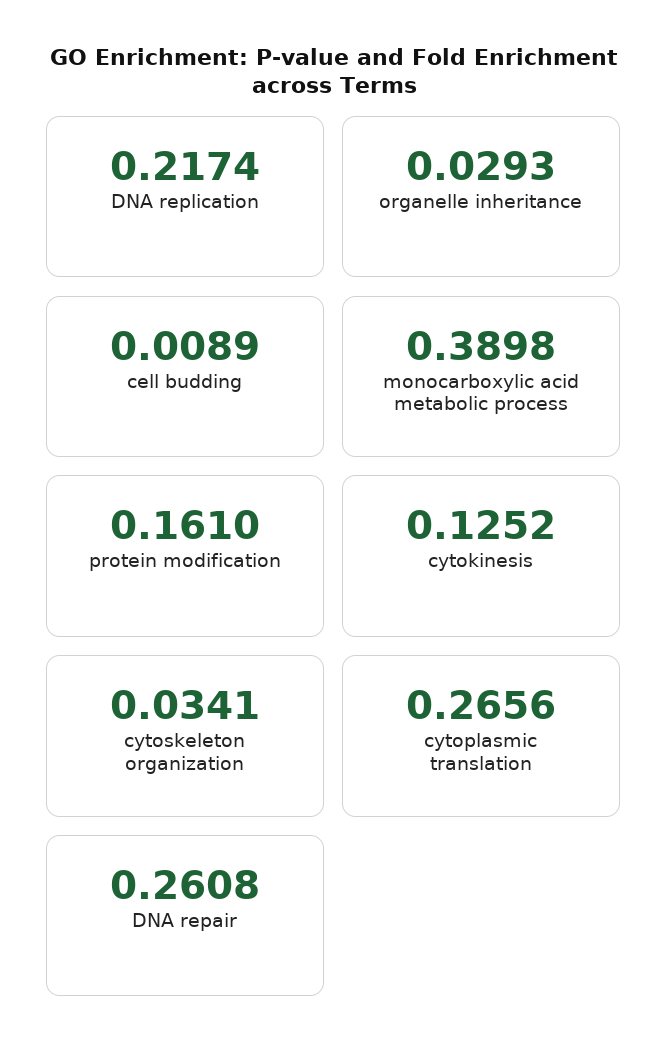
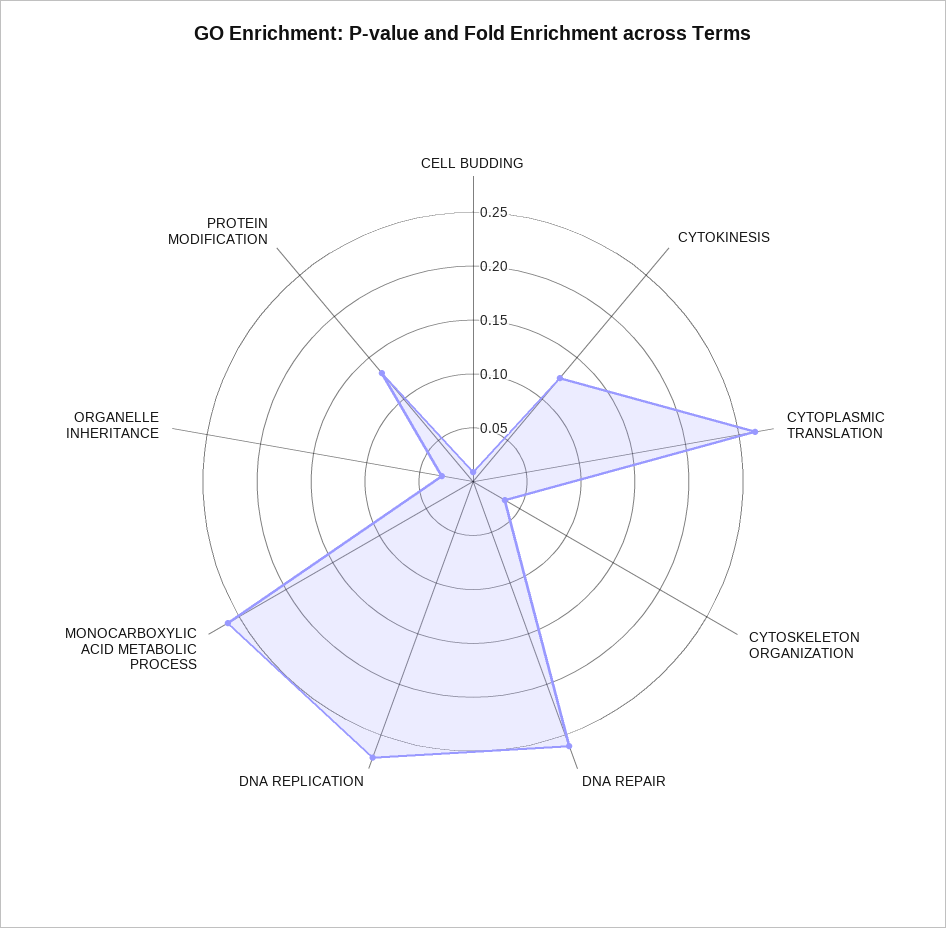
  {
-   "DNA replication": 0.2174,
+   "DNA replication": 0.27,
    "organelle inheritance": 0.0293,
    "cell budding": 0.0089,
-   "monocarboxylic acid metabolic process": 0.3898,
+   "monocarboxylic acid metabolic process": 0.26,
-   "protein modification": 0.161,
+   "protein modification": 0.13,
    "cytokinesis": 0.1252,
    "cytoskeleton organization": 0.0341,
    "cytoplasmic translation": 0.2656,
    "DNA repair": 0.2608
  }

